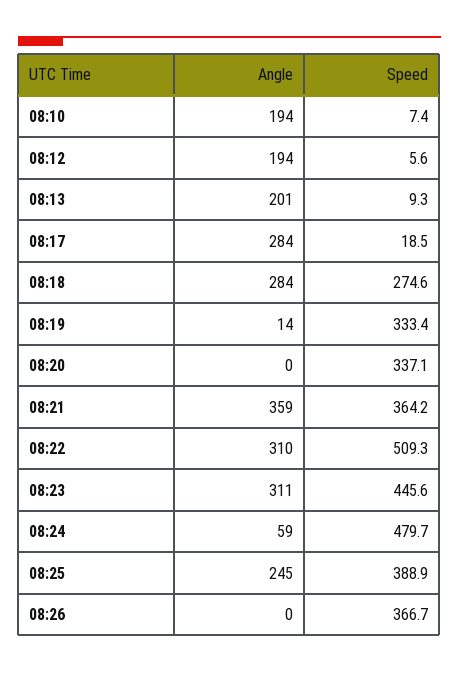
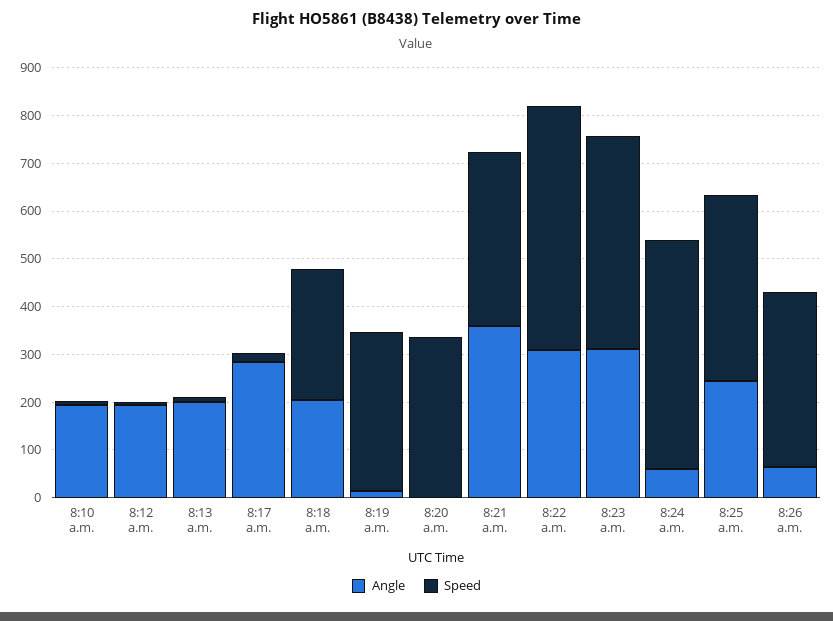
  {
    "Angle": {
      "08:10": 194,
      "08:12": 194,
      "08:13": 201,
      "08:17": 284,
-     "08:18": 284,
+     "08:18": 200,
      "08:19": 14,
      "08:20": 0,
      "08:21": 359,
      "08:22": 310,
      "08:23": 311,
      "08:24": 59,
      "08:25": 245,
-     "08:26": 0
+     "08:26": 60
    },
    "Speed": {
      "08:10": 7.4,
      "08:12": 5.6,
      "08:13": 9.3,
      "08:17": 18.5,
      "08:18": 274.6,
      "08:19": 333.4,
      "08:20": 337.1,
      "08:21": 364.2,
      "08:22": 509.3,
      "08:23": 445.6,
      "08:24": 479.7,
      "08:25": 388.9,
      "08:26": 366.7
    }
  }

